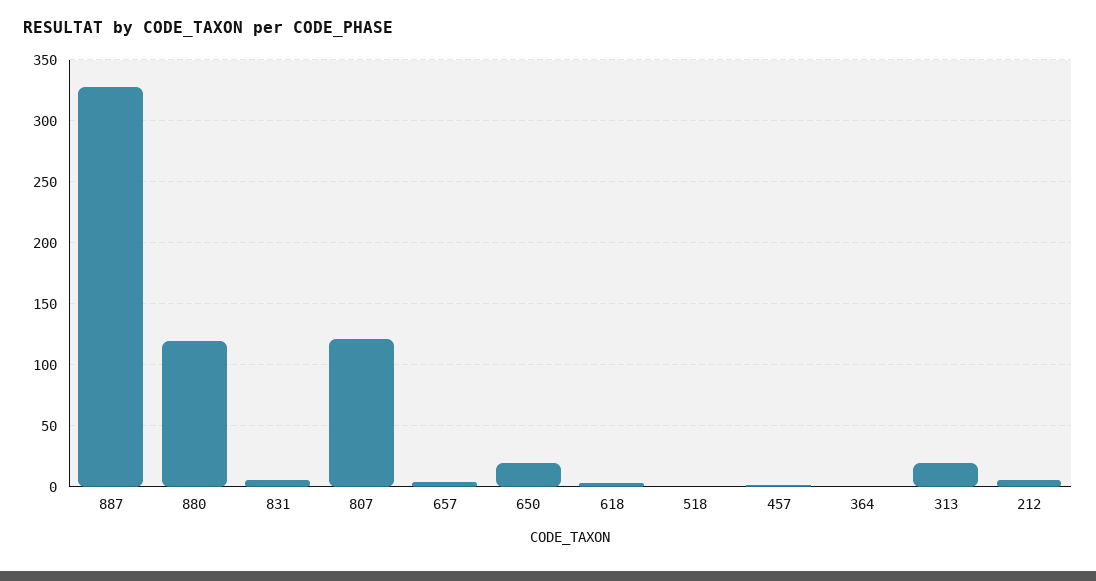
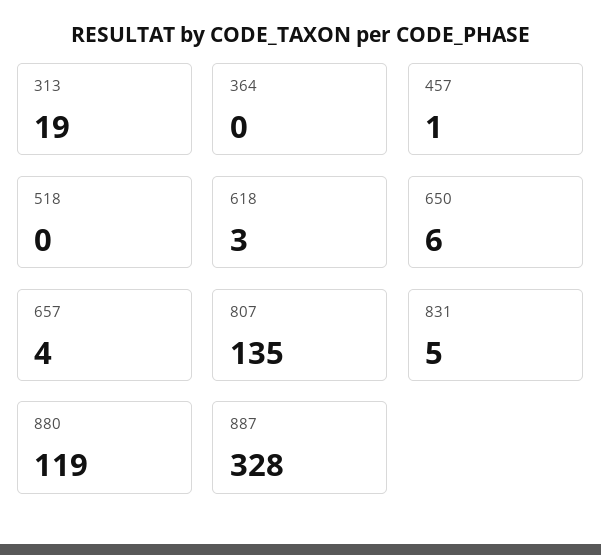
  {
    "887": 328,
    "880": 119,
    "831": 5,
-   "807": 120,
+   "807": 135,
    "657": 4,
-   "650": 20,
+   "650": 6,
    "618": 3,
    "518": 0,
    "457": 1,
    "364": 0,
-   "313": 19,
+   "313": 19
-   "212": 5
  }

